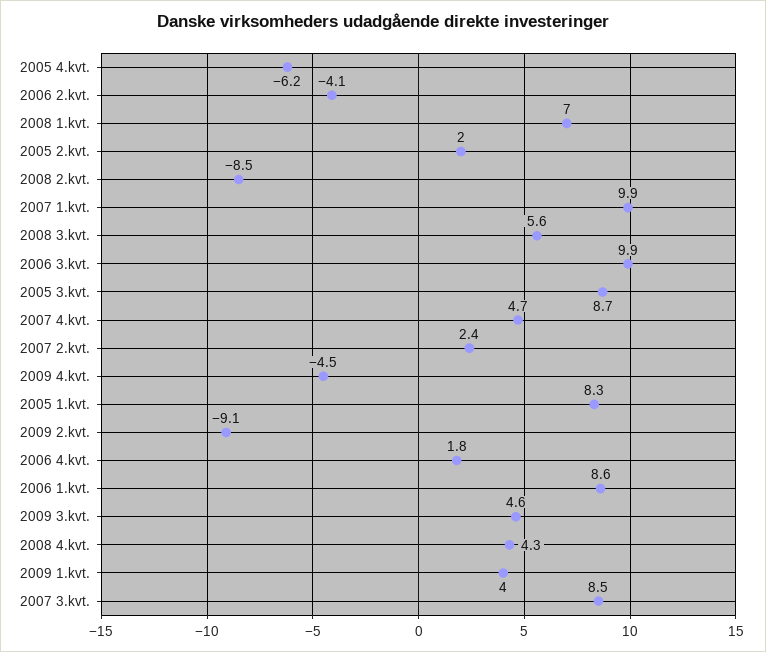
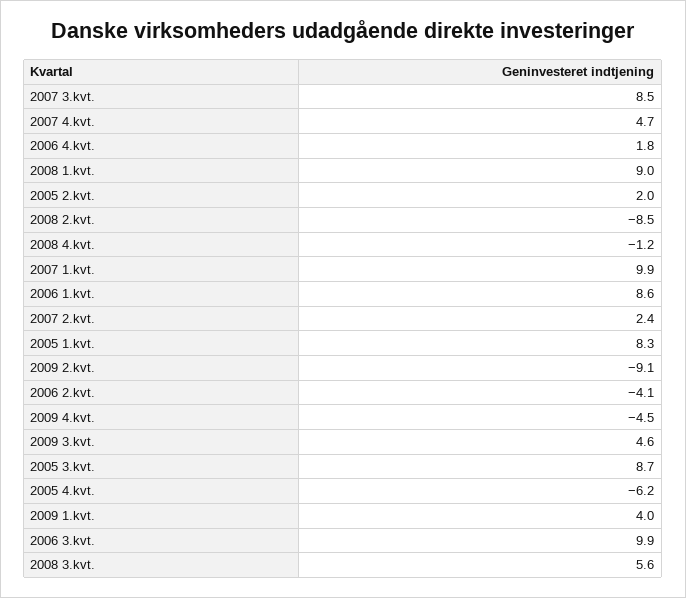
  {
    "2005 4.kvt.": -6.2,
    "2006 2.kvt.": -4.1,
-   "2008 1.kvt.": 7,
+   "2008 1.kvt.": 9,
    "2005 2.kvt.": 2,
    "2008 2.kvt.": -8.5,
    "2007 1.kvt.": 9.9,
    "2008 3.kvt.": 5.6,
    "2006 3.kvt.": 9.9,
    "2005 3.kvt.": 8.7,
    "2007 4.kvt.": 4.7,
    "2007 2.kvt.": 2.4,
    "2009 4.kvt.": -4.5,
    "2005 1.kvt.": 8.3,
    "2009 2.kvt.": -9.1,
    "2006 4.kvt.": 1.8,
    "2006 1.kvt.": 8.6,
    "2009 3.kvt.": 4.6,
-   "2008 4.kvt.": 4.3,
+   "2008 4.kvt.": -1.2,
    "2009 1.kvt.": 4,
    "2007 3.kvt.": 8.5
  }

